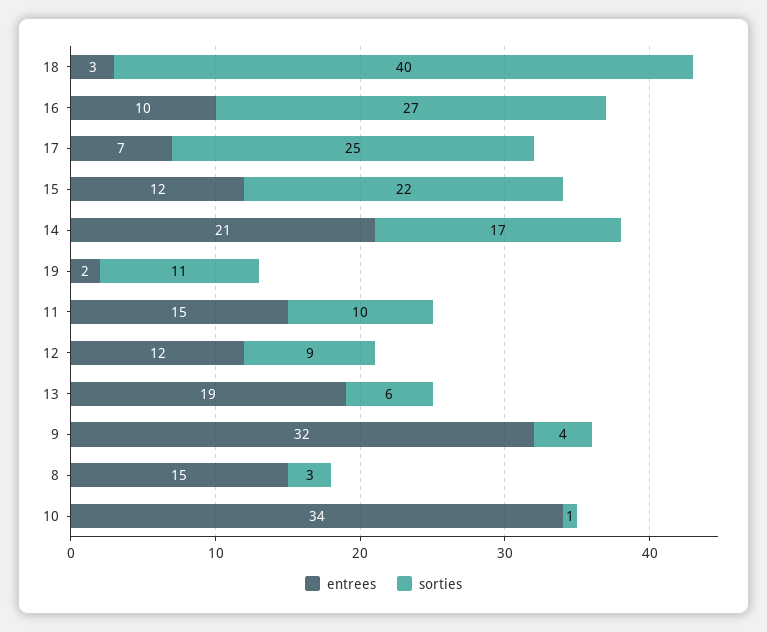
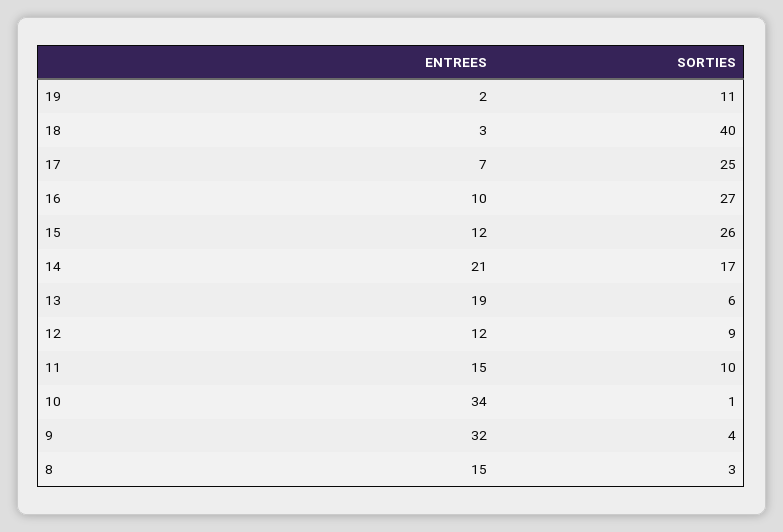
  {
    "entrees": {
      "18": 3,
      "16": 10,
      "17": 7,
      "15": 12,
      "14": 21,
      "19": 2,
      "11": 15,
      "12": 12,
      "13": 19,
      "9": 32,
      "8": 15,
      "10": 34
    },
    "sorties": {
      "18": 40,
      "16": 27,
      "17": 25,
-     "15": 22,
+     "15": 26,
      "14": 17,
      "19": 11,
      "11": 10,
      "12": 9,
      "13": 6,
      "9": 4,
      "8": 3,
      "10": 1
    }
  }

